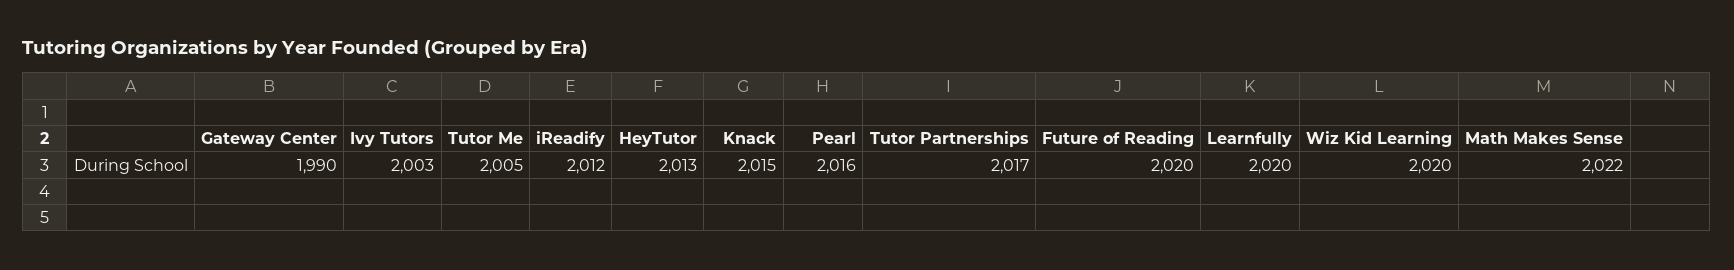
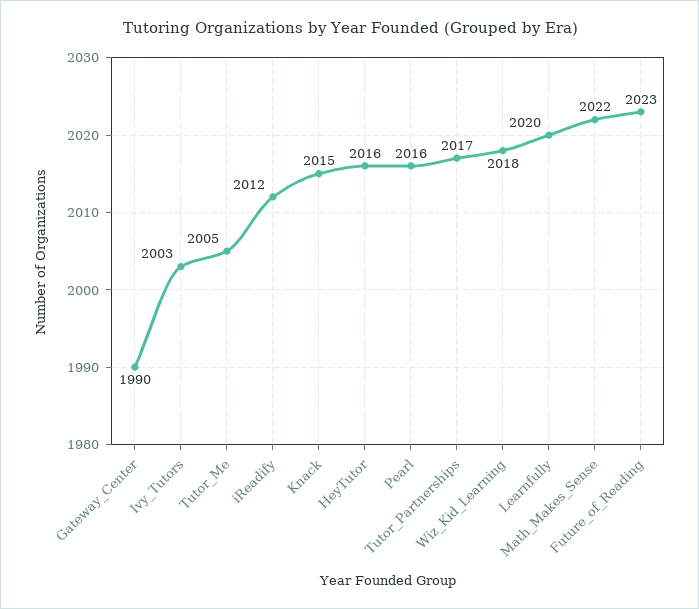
  {
    "Gateway Center": 1990,
    "Ivy Tutors": 2003,
    "Tutor Me": 2005,
    "iReadify": 2012,
-   "HeyTutor": 2013,
+   "HeyTutor": 2016,
    "Knack": 2015,
    "Pearl": 2016,
    "Tutor Partnerships": 2017,
-   "Future of Reading": 2020,
+   "Future of Reading": 2023,
    "Learnfully": 2020,
-   "Wiz Kid Learning": 2020,
+   "Wiz Kid Learning": 2018,
    "Math Makes Sense": 2022
  }

